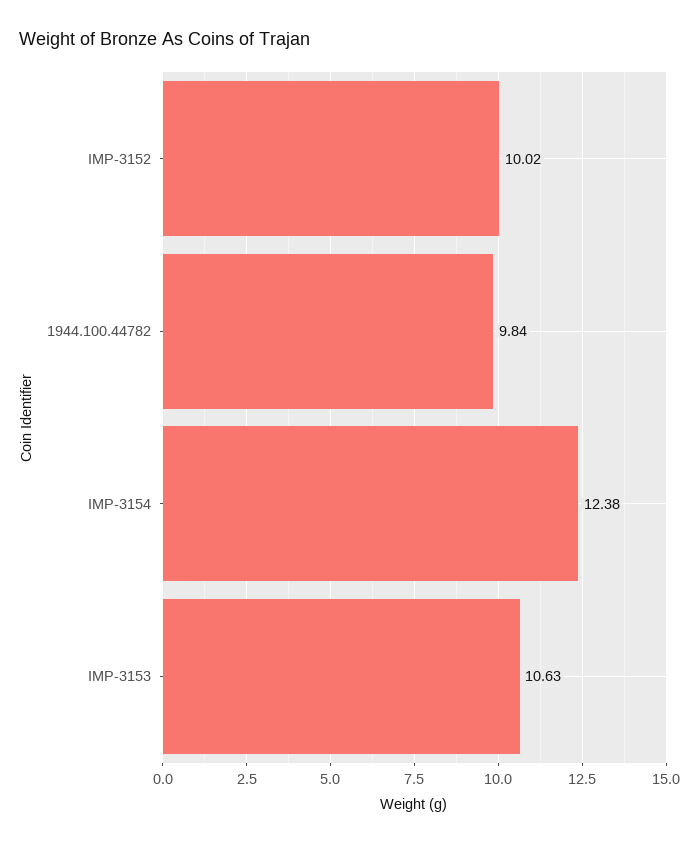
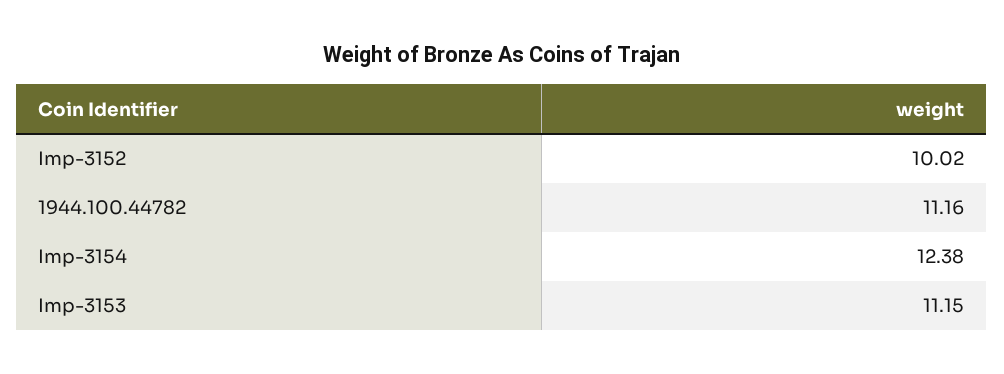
  {
    "IMP-3152": 10.02,
-   "1944.100.44782": 9.84,
+   "1944.100.44782": 11.16,
    "IMP-3154": 12.38,
-   "IMP-3153": 10.63
+   "IMP-3153": 11.15
  }

